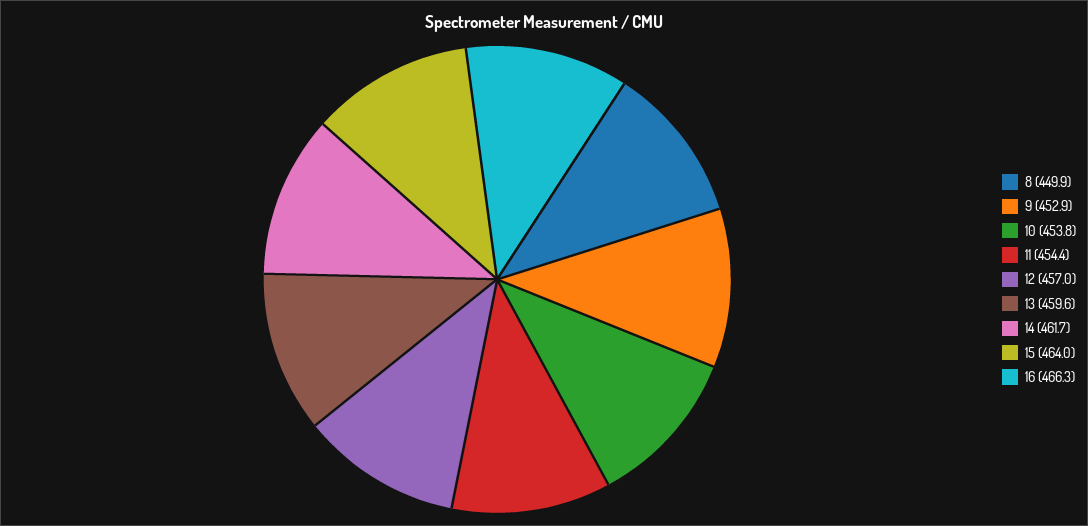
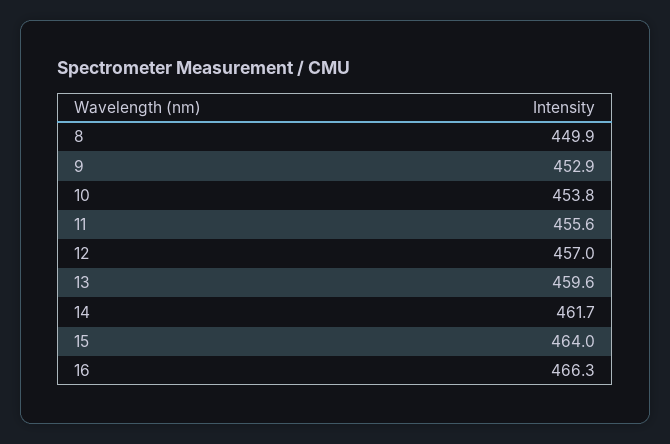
  {
    "8": 449.9,
    "9": 452.9,
    "10": 453.8,
-   "11": 454.4,
+   "11": 455.6,
    "12": 457,
    "13": 459.6,
    "14": 461.7,
    "15": 464,
    "16": 466.3
  }

